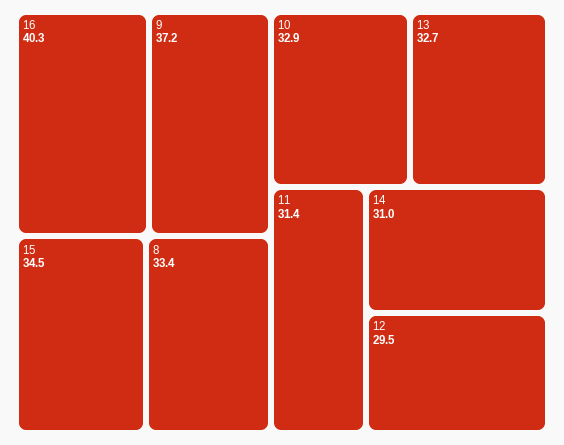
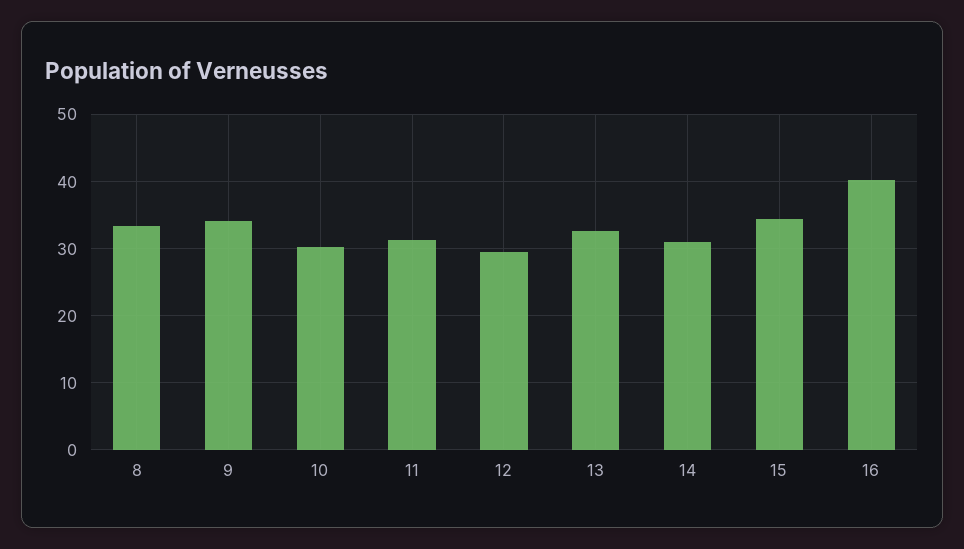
  {
    "16": 40.3,
-   "9": 37.2,
+   "9": 34,
    "15": 34.5,
    "8": 33.4,
-   "10": 32.9,
+   "10": 30,
    "13": 32.7,
    "11": 31.4,
    "14": 31,
    "12": 29.5
  }

